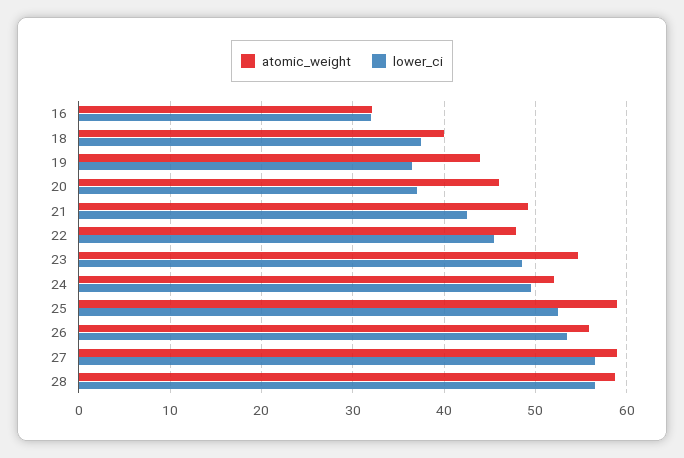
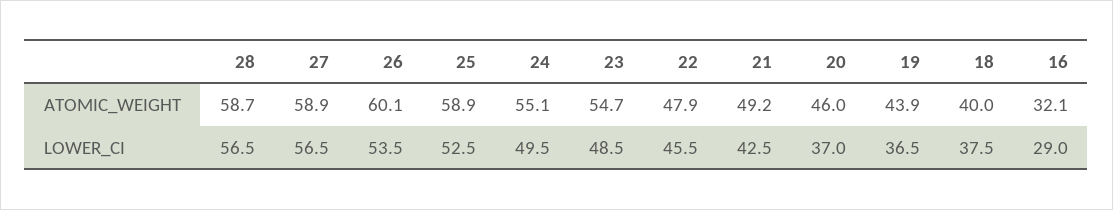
  {
    "atomic_weight": {
      "16": 32.1,
      "18": 40,
      "19": 43.9,
      "20": 46,
      "21": 49.2,
      "22": 47.9,
      "23": 54.7,
-     "24": 52,
+     "24": 55.1,
      "25": 58.9,
-     "26": 56,
+     "26": 60.1,
      "27": 58.9,
      "28": 58.7
    },
    "lower_ci": {
-     "16": 32,
+     "16": 29,
      "18": 37.5,
      "19": 36.5,
      "20": 37,
      "21": 42.5,
      "22": 45.5,
      "23": 48.5,
      "24": 49.5,
      "25": 52.5,
      "26": 53.5,
      "27": 56.5,
      "28": 56.5
    }
  }

